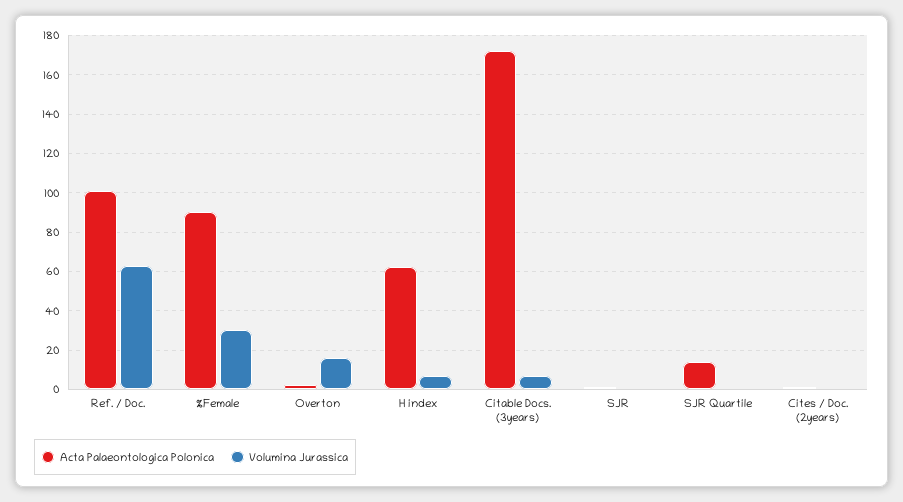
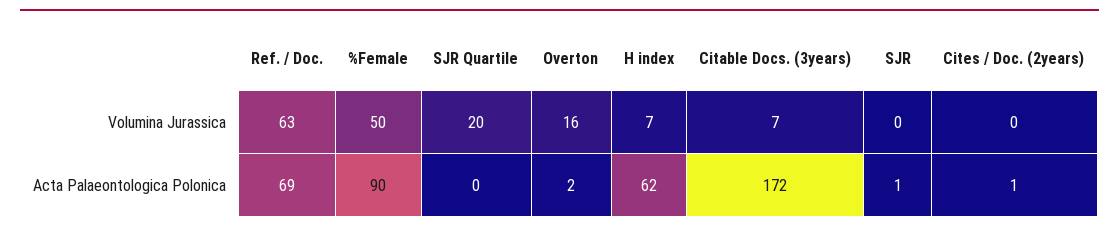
  {
    "Acta Palaeontologica Polonica": {
-     "Ref. / Doc.": 100,
+     "Ref. / Doc.": 69,
      "%Female": 90,
      "Overton": 2,
      "H index": 62,
      "Citable Docs. (3years)": 172,
      "SJR": 1,
-     "SJR Quartile": 15,
+     "SJR Quartile": 0,
      "Cites / Doc. (2years)": 1
    },
    "Volumina Jurassica": {
      "Ref. / Doc.": 63,
-     "%Female": 30,
+     "%Female": 50,
      "Overton": 16,
      "H index": 7,
      "Citable Docs. (3years)": 7,
      "SJR": 0,
-     "SJR Quartile": 0,
+     "SJR Quartile": 20,
      "Cites / Doc. (2years)": 0
    }
  }

